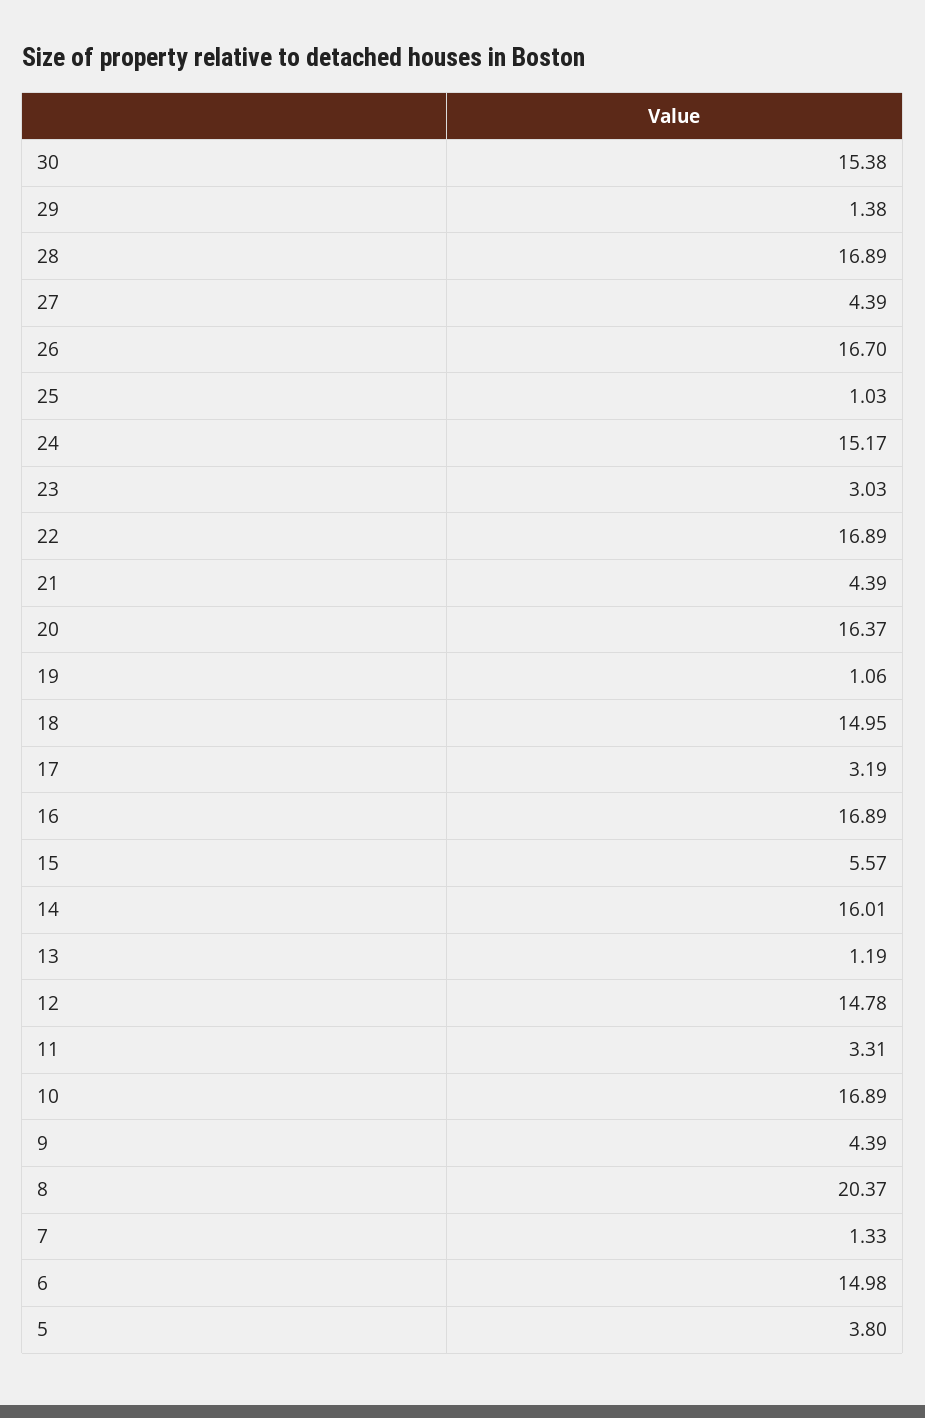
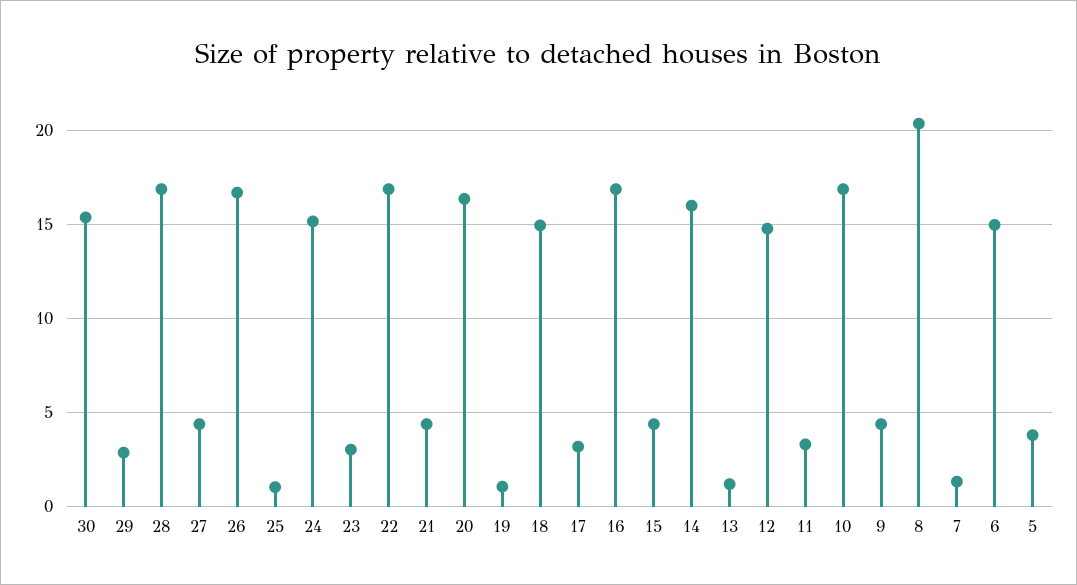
  {
    "30": 15.38,
-   "29": 1.38,
+   "29": 3,
    "28": 16.89,
    "27": 4.39,
    "26": 16.7,
    "25": 1.03,
    "24": 15.17,
    "23": 3.03,
    "22": 16.89,
    "21": 4.39,
    "20": 16.37,
    "19": 1.06,
    "18": 14.95,
    "17": 3.19,
    "16": 16.89,
-   "15": 5.57,
+   "15": 4.5,
    "14": 16.01,
    "13": 1.19,
    "12": 14.78,
    "11": 3.31,
    "10": 16.89,
    "9": 4.39,
    "8": 20.37,
    "7": 1.33,
    "6": 14.98,
    "5": 3.8
  }

